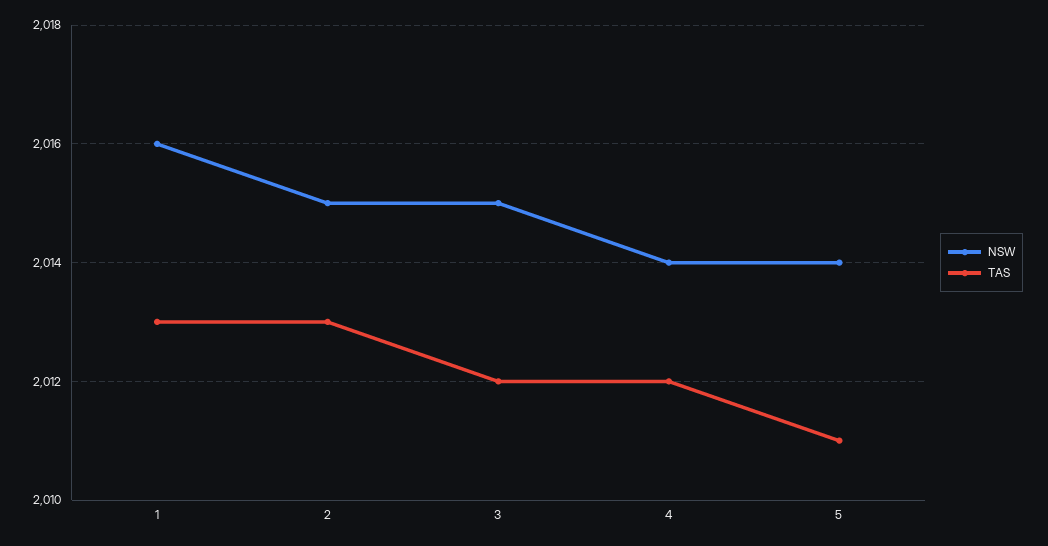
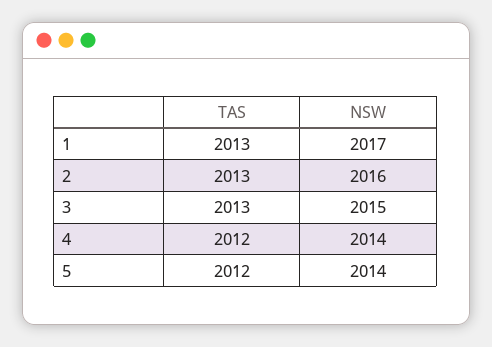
  {
    "NSW": {
-     "1": 2016,
+     "1": 2017,
-     "2": 2015,
+     "2": 2016,
      "3": 2015,
      "4": 2014,
      "5": 2014
    },
    "TAS": {
      "1": 2013,
      "2": 2013,
-     "3": 2012,
+     "3": 2013,
      "4": 2012,
-     "5": 2011
+     "5": 2012
    }
  }

